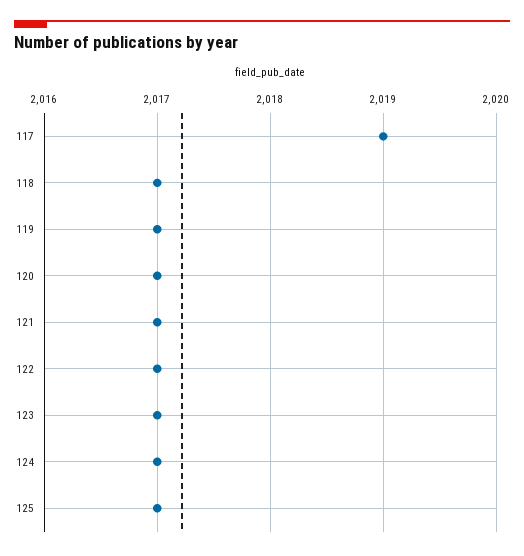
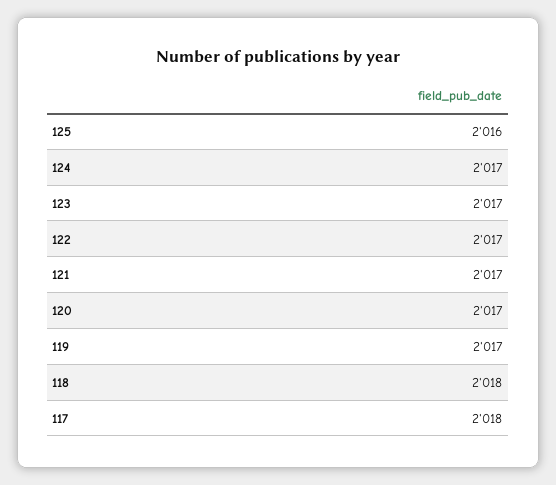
  {
-   "117": 2019,
+   "117": 2018,
-   "118": 2017,
+   "118": 2018,
    "119": 2017,
    "120": 2017,
    "121": 2017,
    "122": 2017,
    "123": 2017,
    "124": 2017,
-   "125": 2017
+   "125": 2016
  }

